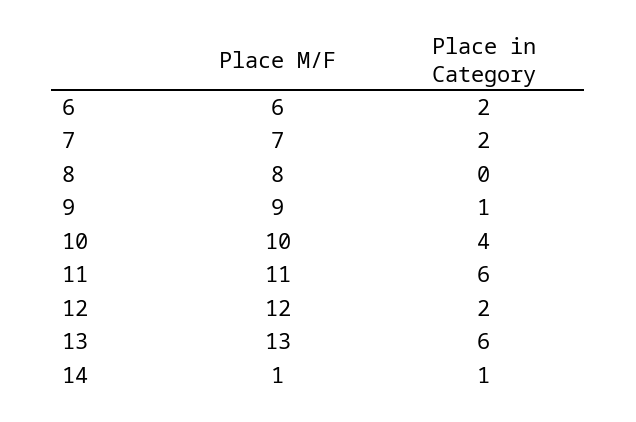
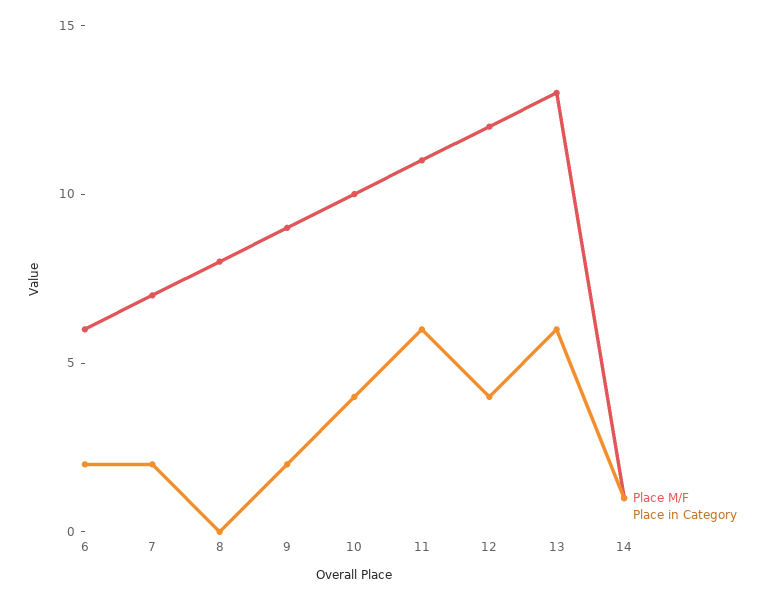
  {
    "Place M/F": {
      "6": 6,
      "7": 7,
      "8": 8,
      "9": 9,
      "10": 10,
      "11": 11,
      "12": 12,
      "13": 13,
      "14": 1
    },
    "Place in Category": {
      "6": 2,
      "7": 2,
      "8": 0,
-     "9": 1,
+     "9": 2,
      "10": 4,
      "11": 6,
-     "12": 2,
+     "12": 4,
      "13": 6,
      "14": 1
    }
  }

